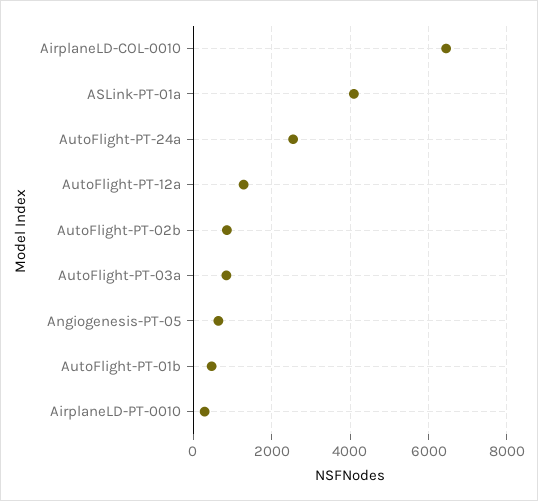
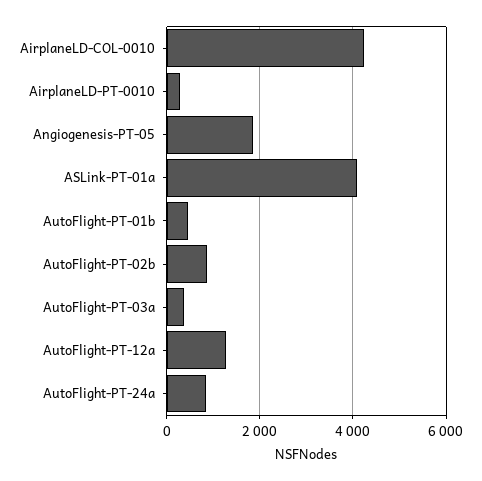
  {
-   "AirplaneLD-COL-0010": 6400,
+   "AirplaneLD-COL-0010": 4200,
    "ASLink-PT-01a": 4000,
-   "AutoFlight-PT-24a": 2600,
+   "AutoFlight-PT-24a": 800,
    "AutoFlight-PT-12a": 1200,
    "AutoFlight-PT-02b": 800,
-   "AutoFlight-PT-03a": 800,
+   "AutoFlight-PT-03a": 400,
-   "Angiogenesis-PT-05": 600,
+   "Angiogenesis-PT-05": 1800,
    "AutoFlight-PT-01b": 400,
    "AirplaneLD-PT-0010": 200
  }

